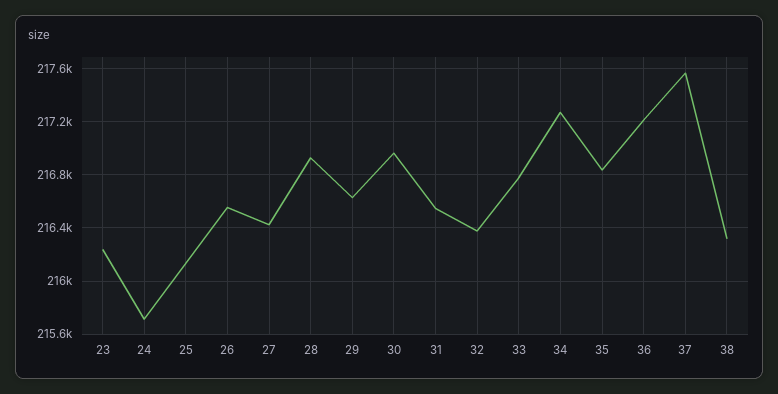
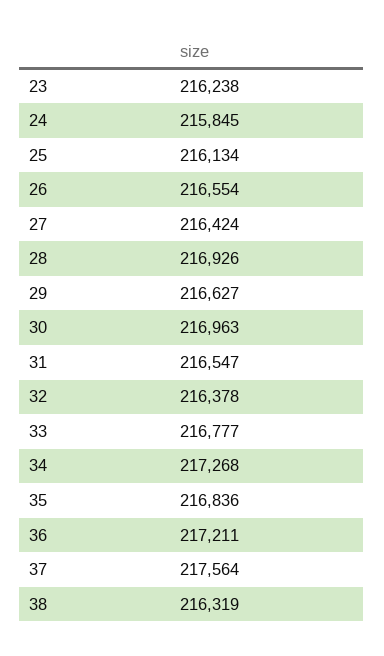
  {
    "23": 216238,
-   "24": 215700,
+   "24": 215845,
    "25": 216134,
    "26": 216554,
    "27": 216424,
    "28": 216926,
    "29": 216627,
    "30": 216963,
    "31": 216547,
    "32": 216378,
    "33": 216777,
    "34": 217268,
    "35": 216836,
    "36": 217211,
    "37": 217564,
    "38": 216319
  }

